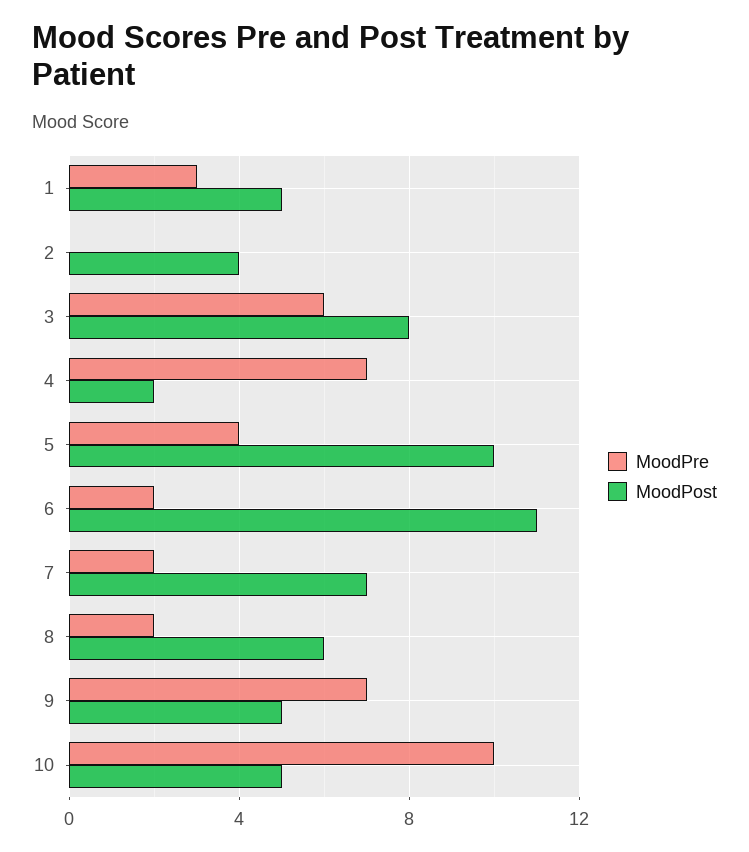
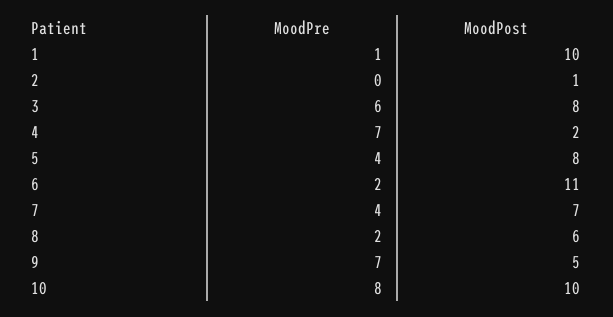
  {
    "MoodPre": {
-     "1": 3,
+     "1": 1,
      "2": 0,
      "3": 6,
      "4": 7,
      "5": 4,
      "6": 2,
-     "7": 2,
+     "7": 4,
      "8": 2,
      "9": 7,
-     "10": 10
+     "10": 8
    },
    "MoodPost": {
-     "1": 5,
+     "1": 10,
-     "2": 4,
+     "2": 1,
      "3": 8,
      "4": 2,
-     "5": 10,
+     "5": 8,
      "6": 11,
      "7": 7,
      "8": 6,
      "9": 5,
-     "10": 5
+     "10": 10
    }
  }

